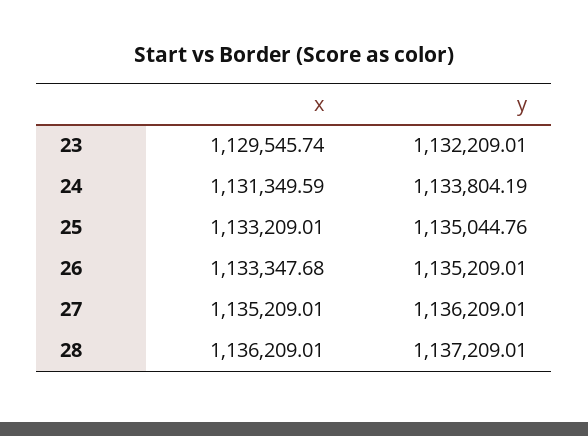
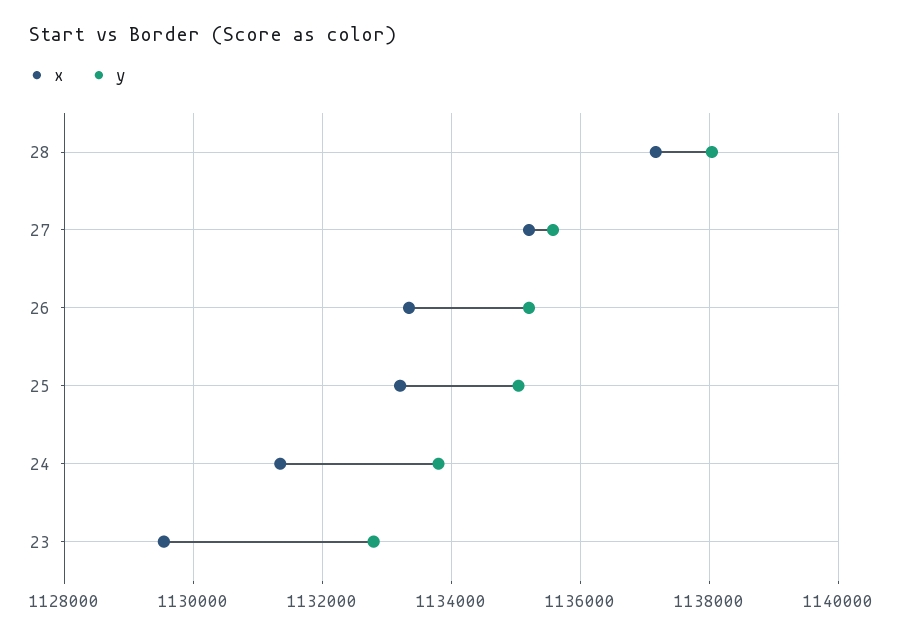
  {
    "x": {
      "23": 1129545.74,
      "24": 1131349.59,
      "25": 1133209.01,
      "26": 1133347.68,
      "27": 1135209.01,
-     "28": 1136209.01
+     "28": 1137200
    },
    "y": {
-     "23": 1132209.01,
+     "23": 1132800,
      "24": 1133804.19,
      "25": 1135044.76,
      "26": 1135209.01,
-     "27": 1136209.01,
+     "27": 1135600,
-     "28": 1137209.01
+     "28": 1138000
    }
  }

